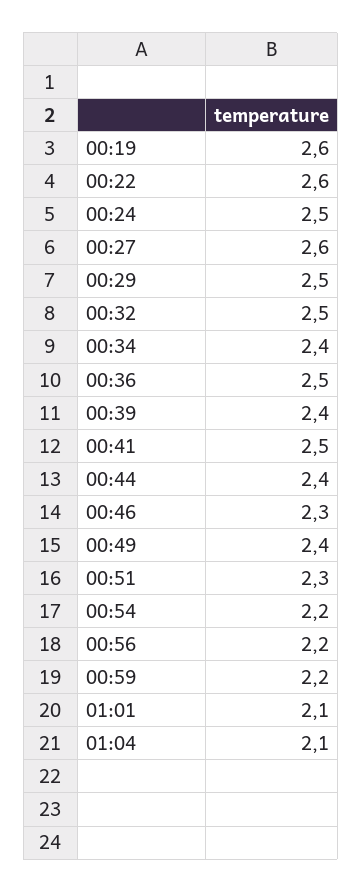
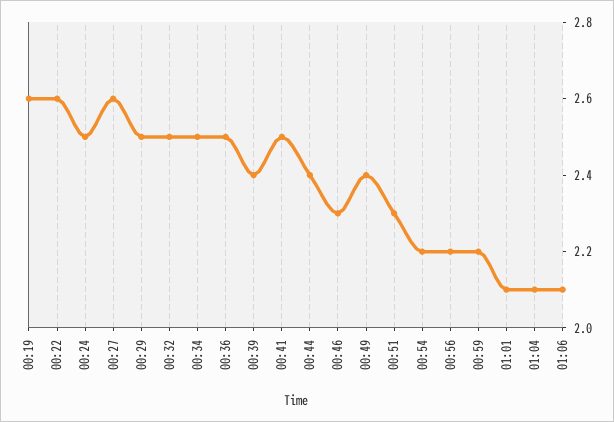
  {
    "00:19": 2.6,
    "00:22": 2.6,
    "00:24": 2.5,
    "00:27": 2.6,
    "00:29": 2.5,
    "00:32": 2.5,
-   "00:34": 2.4,
+   "00:34": 2.5,
    "00:36": 2.5,
    "00:39": 2.4,
    "00:41": 2.5,
    "00:44": 2.4,
    "00:46": 2.3,
    "00:49": 2.4,
    "00:51": 2.3,
    "00:54": 2.2,
    "00:56": 2.2,
    "00:59": 2.2,
    "01:01": 2.1,
-   "01:04": 2.1
+   "01:04": 2.1,
+   "01:06": 2.1
  }

